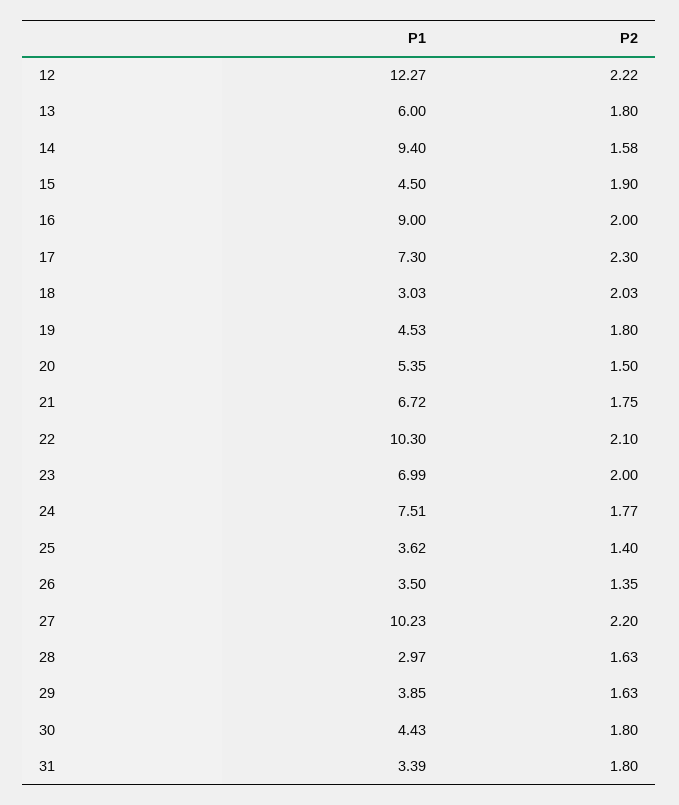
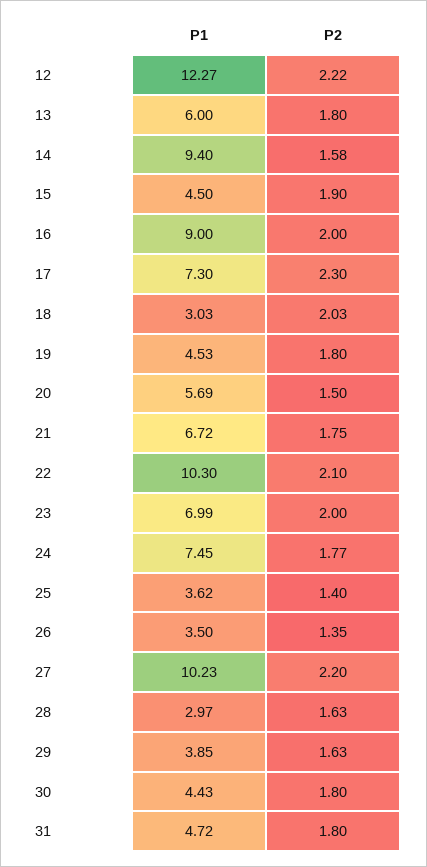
  {
    "P1": {
      "12": 12.27,
      "13": 6,
      "14": 9.4,
      "15": 4.5,
      "16": 9,
      "17": 7.3,
      "18": 3.03,
      "19": 4.53,
-     "20": 5.35,
+     "20": 5.69,
      "21": 6.72,
      "22": 10.3,
      "23": 6.99,
-     "24": 7.51,
+     "24": 7.45,
      "25": 3.62,
      "26": 3.5,
      "27": 10.23,
      "28": 2.97,
      "29": 3.85,
      "30": 4.43,
-     "31": 3.39
+     "31": 4.72
    },
    "P2": {
      "12": 2.22,
      "13": 1.8,
      "14": 1.58,
      "15": 1.9,
      "16": 2,
      "17": 2.3,
      "18": 2.03,
      "19": 1.8,
      "20": 1.5,
      "21": 1.75,
      "22": 2.1,
      "23": 2,
      "24": 1.77,
      "25": 1.4,
      "26": 1.35,
      "27": 2.2,
      "28": 1.63,
      "29": 1.63,
      "30": 1.8,
      "31": 1.8
    }
  }

